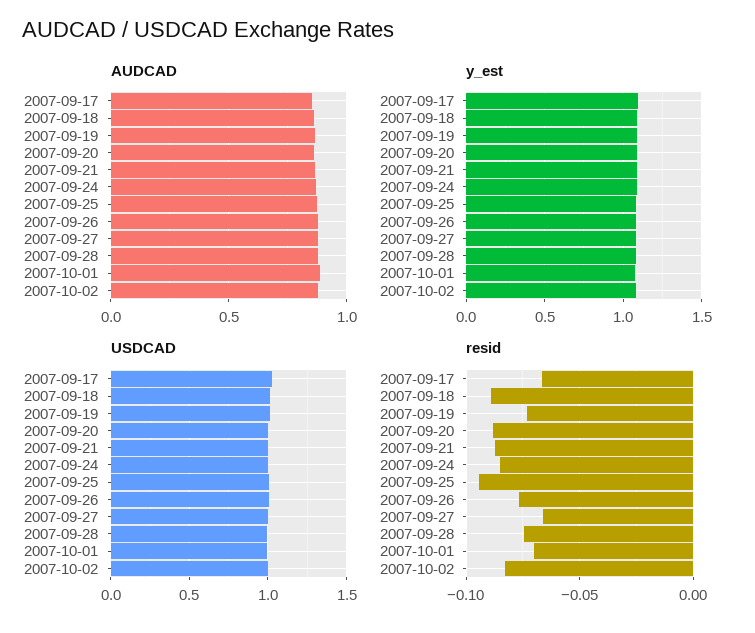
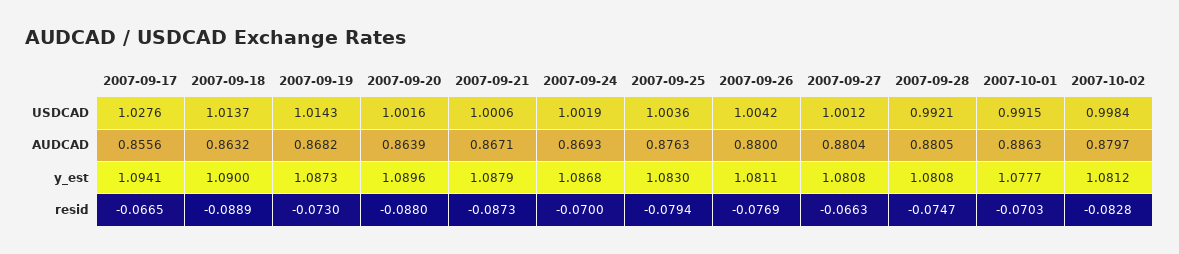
  {
    "AUDCAD": {
      "2007-09-17": 0.8556,
      "2007-09-18": 0.8632,
      "2007-09-19": 0.8682,
      "2007-09-20": 0.8639,
      "2007-09-21": 0.8671,
      "2007-09-24": 0.8693,
      "2007-09-25": 0.8763,
      "2007-09-26": 0.88,
      "2007-09-27": 0.8804,
      "2007-09-28": 0.8805,
      "2007-10-01": 0.8863,
      "2007-10-02": 0.8797
    },
    "y_est": {
      "2007-09-17": 1.0941,
      "2007-09-18": 1.09,
      "2007-09-19": 1.0873,
      "2007-09-20": 1.0896,
      "2007-09-21": 1.0879,
      "2007-09-24": 1.0868,
      "2007-09-25": 1.083,
      "2007-09-26": 1.0811,
      "2007-09-27": 1.0808,
      "2007-09-28": 1.0808,
      "2007-10-01": 1.0777,
      "2007-10-02": 1.0812
    },
    "USDCAD": {
      "2007-09-17": 1.0276,
      "2007-09-18": 1.0137,
      "2007-09-19": 1.0143,
      "2007-09-20": 1.0016,
      "2007-09-21": 1.0006,
      "2007-09-24": 1.0019,
      "2007-09-25": 1.0036,
      "2007-09-26": 1.0042,
      "2007-09-27": 1.0012,
      "2007-09-28": 0.9921,
      "2007-10-01": 0.9915,
      "2007-10-02": 0.9984
    },
    "resid": {
      "2007-09-17": -0.0665,
      "2007-09-18": -0.0889,
      "2007-09-19": -0.073,
      "2007-09-20": -0.088,
      "2007-09-21": -0.0873,
-     "2007-09-24": -0.085,
+     "2007-09-24": -0.07,
-     "2007-09-25": -0.095,
+     "2007-09-25": -0.0794,
      "2007-09-26": -0.0769,
      "2007-09-27": -0.0663,
      "2007-09-28": -0.0747,
      "2007-10-01": -0.0703,
      "2007-10-02": -0.0828
    }
  }

